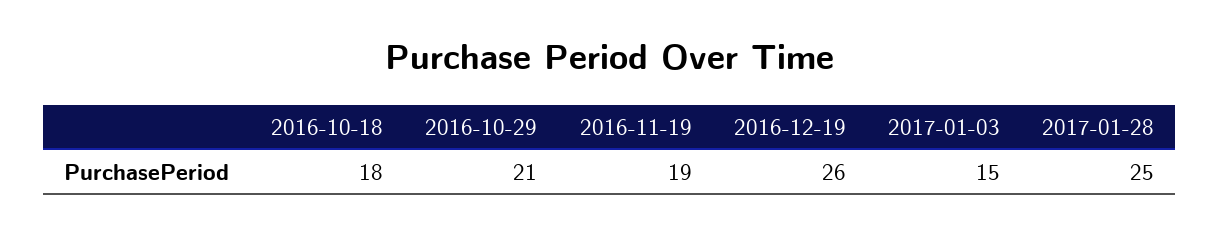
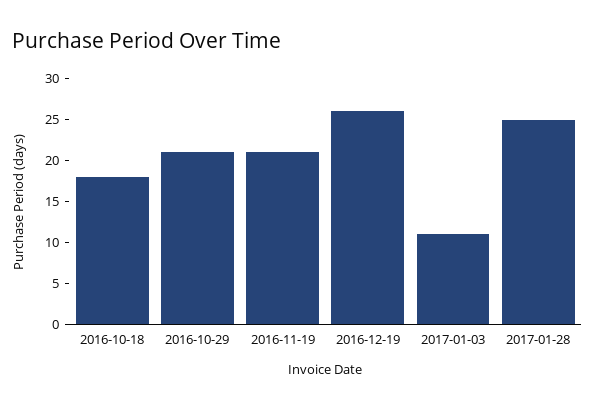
  {
    "2016-10-18": 18,
    "2016-10-29": 21,
-   "2016-11-19": 19,
+   "2016-11-19": 21,
    "2016-12-19": 26,
-   "2017-01-03": 15,
+   "2017-01-03": 11,
    "2017-01-28": 25
  }

